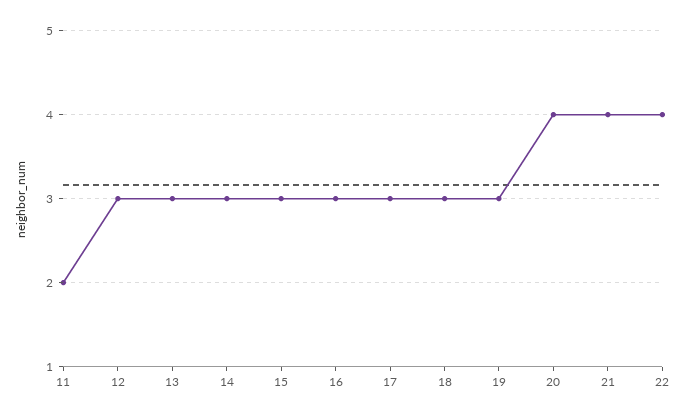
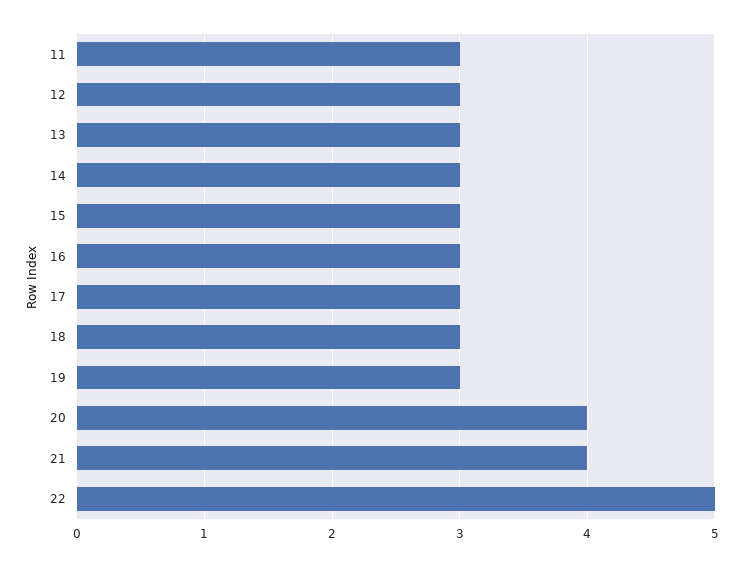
  {
-   "11": 2,
+   "11": 3,
    "12": 3,
    "13": 3,
    "14": 3,
    "15": 3,
    "16": 3,
    "17": 3,
    "18": 3,
    "19": 3,
    "20": 4,
    "21": 4,
-   "22": 4
+   "22": 5
  }

